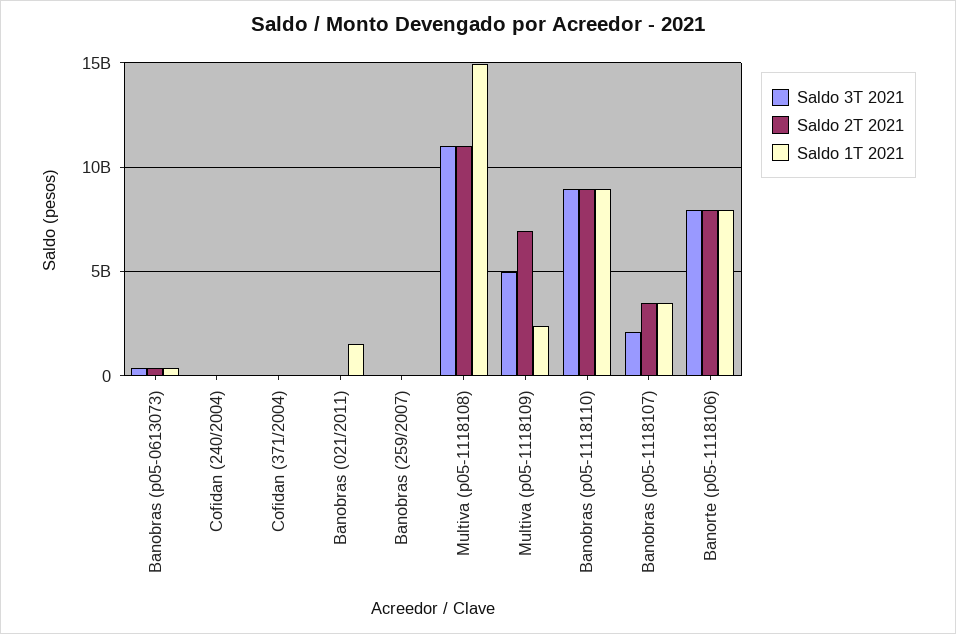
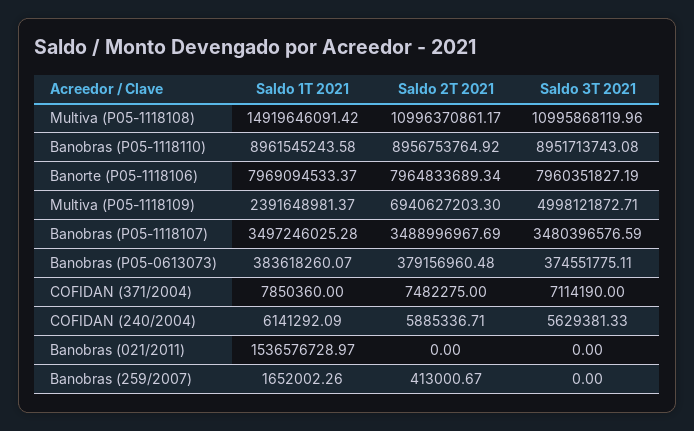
  {
    "Saldo 3T 2021": {
      "Banobras (p05-0613073)": 374551775.11,
      "Cofidan (240/2004)": 5629381.33,
      "Cofidan (371/2004)": 7114190,
      "Banobras (021/2011)": 0,
      "Banobras (259/2007)": 0,
      "Multiva (p05-1118108)": 10995868119.96,
      "Multiva (p05-1118109)": 4998121872.71,
      "Banobras (p05-1118110)": 8951713743.08,
-     "Banobras (p05-1118107)": 2000000000,
+     "Banobras (p05-1118107)": 3480396576.59,
      "Banorte (p05-1118106)": 7960351827.19
    },
    "Saldo 2T 2021": {
      "Banobras (p05-0613073)": 379156960.48,
      "Cofidan (240/2004)": 5885336.71,
      "Cofidan (371/2004)": 7482275,
      "Banobras (021/2011)": 0,
      "Banobras (259/2007)": 413000.67,
      "Multiva (p05-1118108)": 10996370861.17,
      "Multiva (p05-1118109)": 6940627203.3,
      "Banobras (p05-1118110)": 8956753764.92,
      "Banobras (p05-1118107)": 3488996967.69,
      "Banorte (p05-1118106)": 7964833689.34
    },
    "Saldo 1T 2021": {
      "Banobras (p05-0613073)": 383618260.07,
      "Cofidan (240/2004)": 6141292.09,
      "Cofidan (371/2004)": 7850360,
      "Banobras (021/2011)": 1536576728.97,
      "Banobras (259/2007)": 1652002.26,
      "Multiva (p05-1118108)": 14919646091.42,
      "Multiva (p05-1118109)": 2391648981.37,
      "Banobras (p05-1118110)": 8961545243.58,
      "Banobras (p05-1118107)": 3497246025.28,
      "Banorte (p05-1118106)": 7969094533.37
    }
  }

